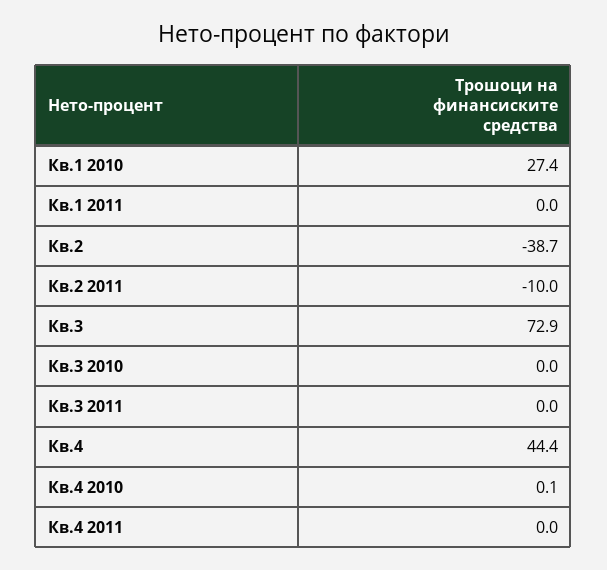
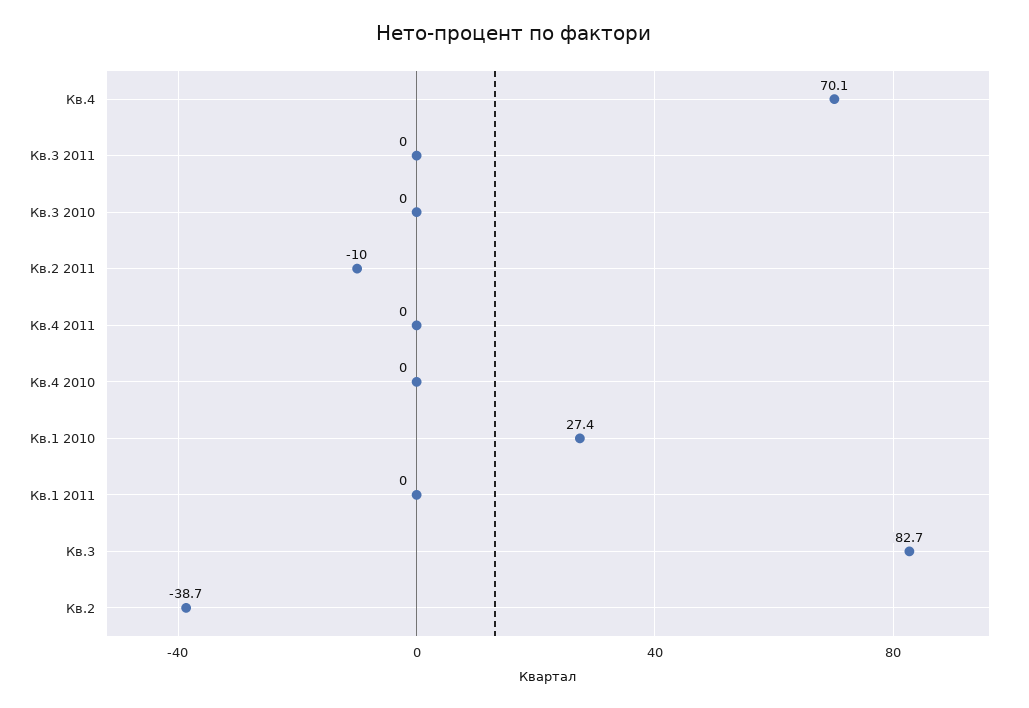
  {
    "Кв.1 2010": 27.4,
    "Кв.1 2011": 0,
    "Кв.2": -38.7,
    "Кв.2 2011": -10,
-   "Кв.3": 72.9,
+   "Кв.3": 82.7,
    "Кв.3 2010": 0,
    "Кв.3 2011": 0,
-   "Кв.4": 44.4,
+   "Кв.4": 70.1,
-   "Кв.4 2010": 0.1,
+   "Кв.4 2010": 0,
    "Кв.4 2011": 0
  }

